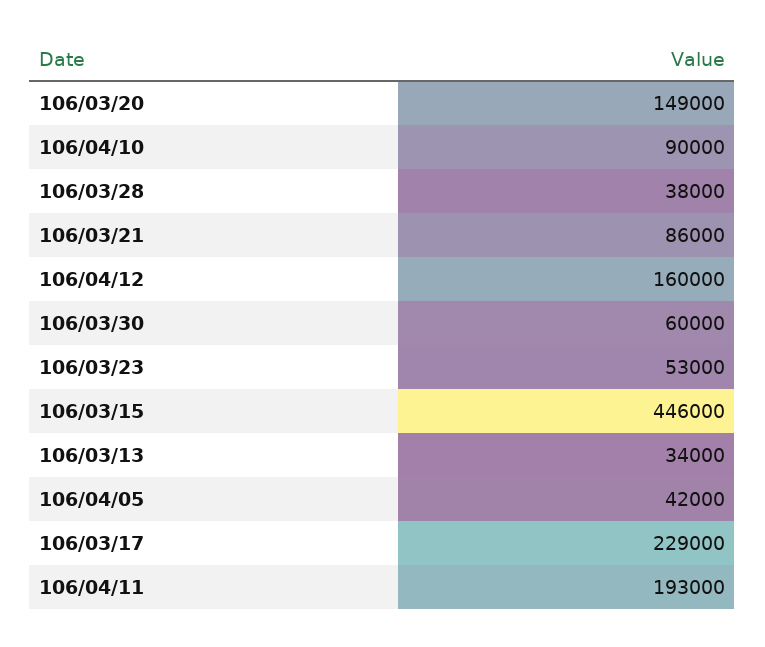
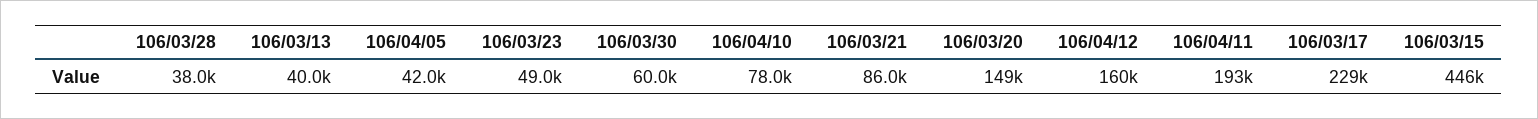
  {
    "106/03/20": 149000,
-   "106/04/10": 90000,
+   "106/04/10": 78000,
    "106/03/28": 38000,
    "106/03/21": 86000,
    "106/04/12": 160000,
    "106/03/30": 60000,
-   "106/03/23": 53000,
+   "106/03/23": 49000,
    "106/03/15": 446000,
-   "106/03/13": 34000,
+   "106/03/13": 40000,
    "106/04/05": 42000,
    "106/03/17": 229000,
    "106/04/11": 193000
  }

